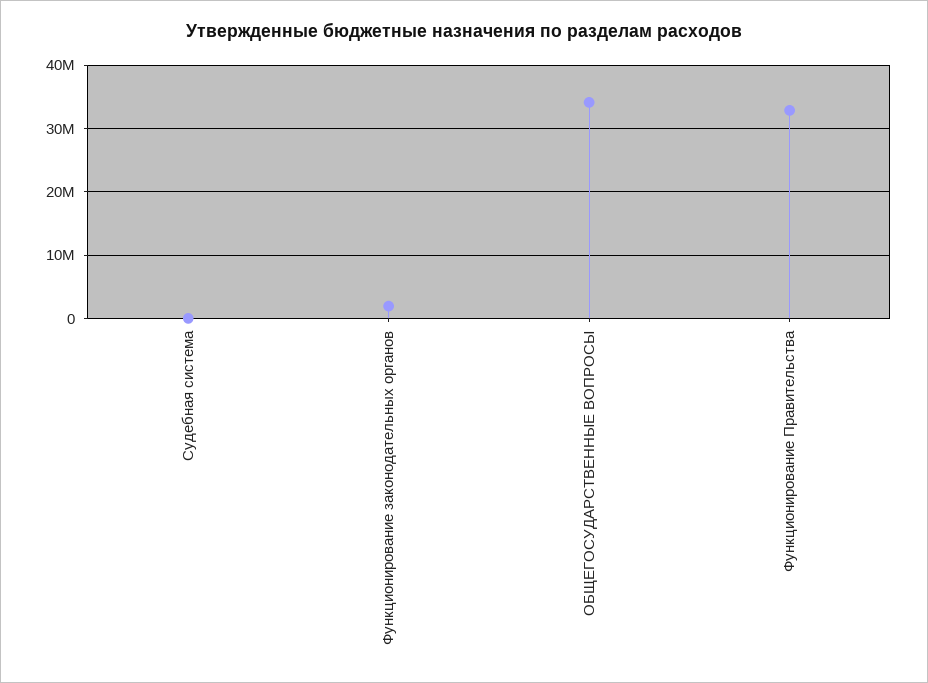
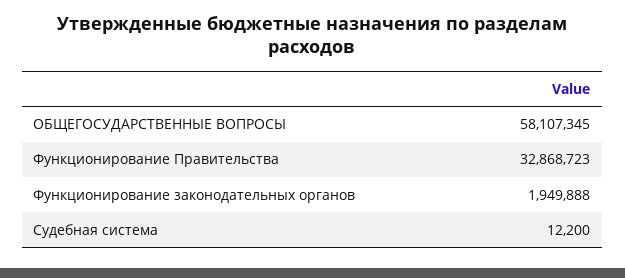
  {
    "Судебная система": 12200,
    "Функционирование законодательных органов": 1949888,
-   "ОБЩЕГОСУДАРСТВЕННЫЕ ВОПРОСЫ": 34000000,
+   "ОБЩЕГОСУДАРСТВЕННЫЕ ВОПРОСЫ": 58107345,
    "Функционирование Правительства": 32868723
  }

